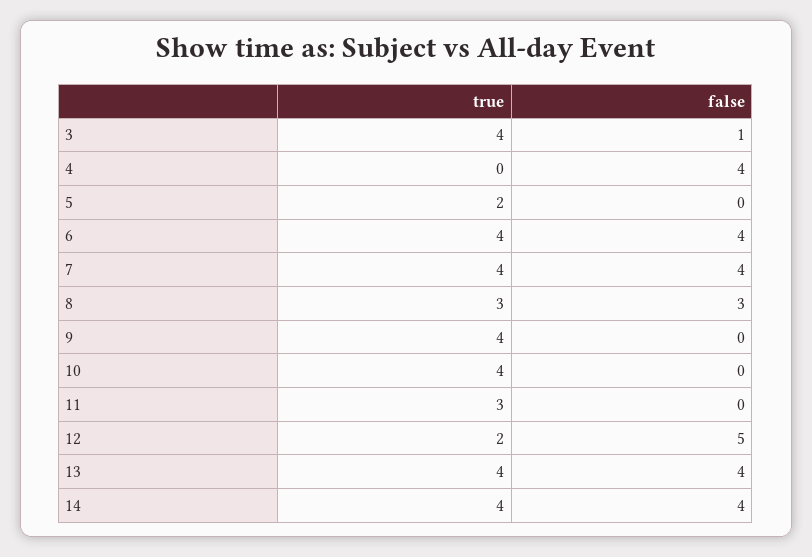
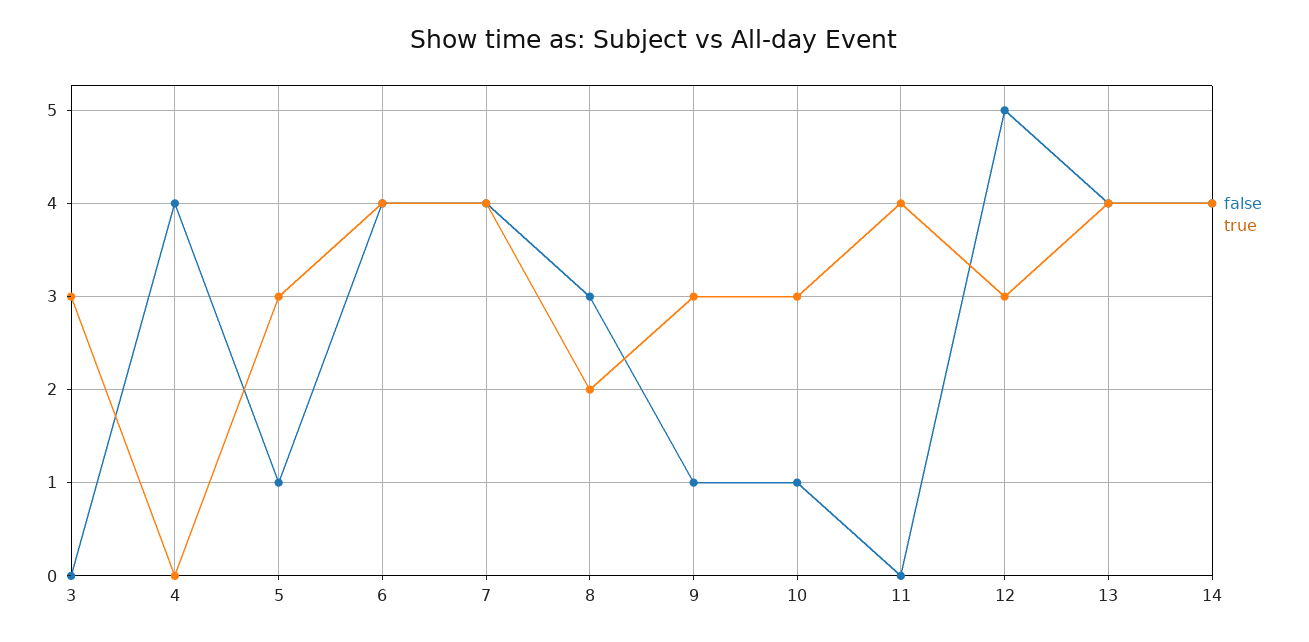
  {
    "true": {
-     "3": 4,
+     "3": 3,
      "4": 0,
-     "5": 2,
+     "5": 3,
      "6": 4,
      "7": 4,
-     "8": 3,
+     "8": 2,
-     "9": 4,
+     "9": 3,
-     "10": 4,
+     "10": 3,
-     "11": 3,
+     "11": 4,
-     "12": 2,
+     "12": 3,
      "13": 4,
      "14": 4
    },
    "false": {
-     "3": 1,
+     "3": 0,
      "4": 4,
-     "5": 0,
+     "5": 1,
      "6": 4,
      "7": 4,
      "8": 3,
-     "9": 0,
+     "9": 1,
-     "10": 0,
+     "10": 1,
      "11": 0,
      "12": 5,
      "13": 4,
      "14": 4
    }
  }

